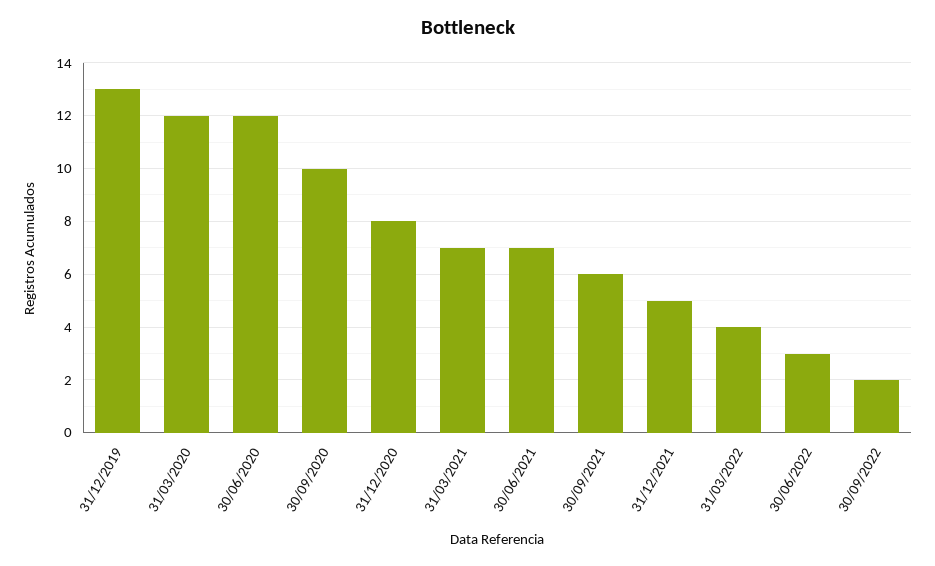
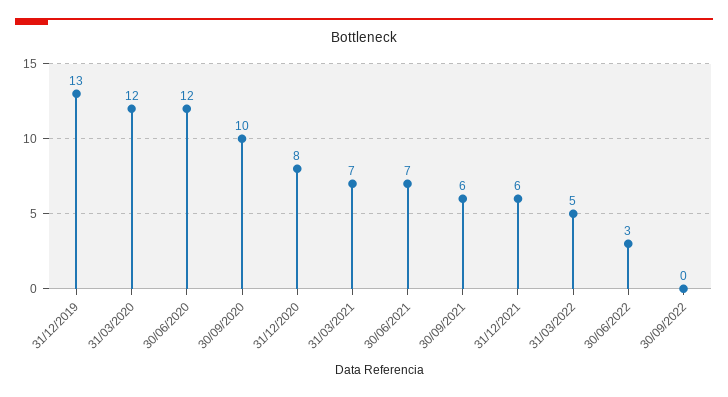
  {
    "31/12/2019": 13,
    "31/03/2020": 12,
    "30/06/2020": 12,
    "30/09/2020": 10,
    "31/12/2020": 8,
    "31/03/2021": 7,
    "30/06/2021": 7,
    "30/09/2021": 6,
-   "31/12/2021": 5,
+   "31/12/2021": 6,
-   "31/03/2022": 4,
+   "31/03/2022": 5,
    "30/06/2022": 3,
-   "30/09/2022": 2
+   "30/09/2022": 0
  }

